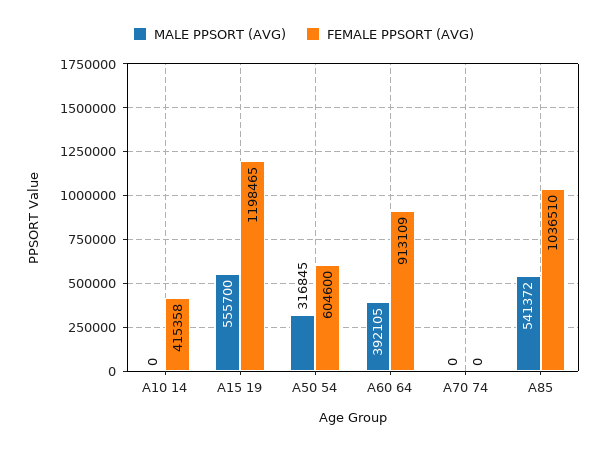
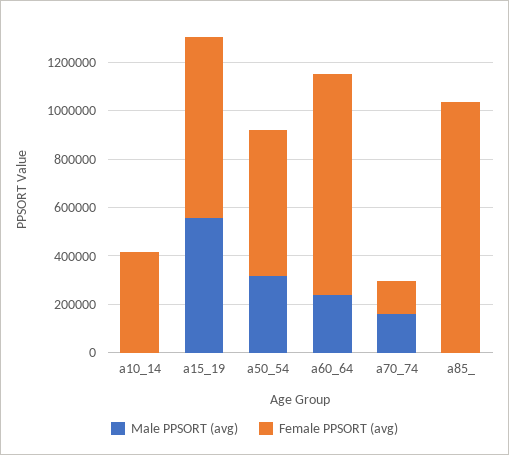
  {
    "MALE PPSORT (AVG)": {
      "A10 14": 0,
      "A15 19": 555700,
      "A50 54": 316845,
-     "A60 64": 392105,
+     "A60 64": 250000,
-     "A70 74": 0,
+     "A70 74": 150000,
-     "A85": 541372
+     "A85": 0
    },
    "FEMALE PPSORT (AVG)": {
      "A10 14": 415358,
-     "A15 19": 1198465,
+     "A15 19": 750000,
      "A50 54": 604600,
      "A60 64": 913109,
-     "A70 74": 0,
+     "A70 74": 150000,
      "A85": 1036510
    }
  }

